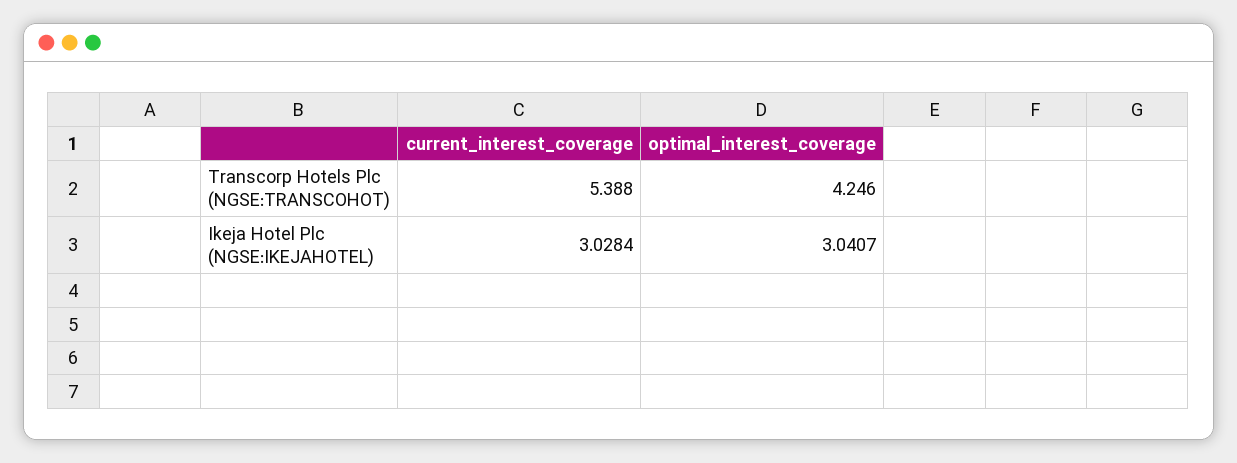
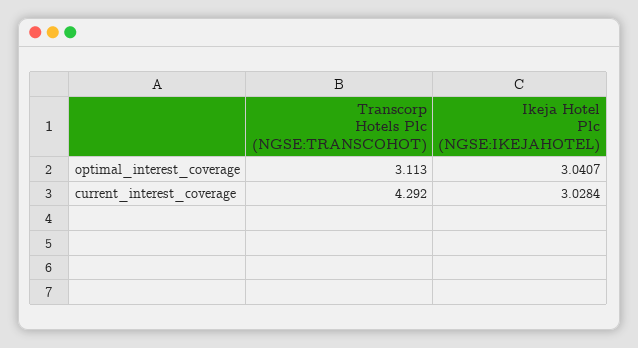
  {
    "current_interest_coverage": {
-     "Transcorp Hotels Plc (NGSE:TRANSCOHOT)": 5.388,
+     "Transcorp Hotels Plc (NGSE:TRANSCOHOT)": 4.292,
      "Ikeja Hotel Plc (NGSE:IKEJAHOTEL)": 3.0284
    },
    "optimal_interest_coverage": {
-     "Transcorp Hotels Plc (NGSE:TRANSCOHOT)": 4.246,
+     "Transcorp Hotels Plc (NGSE:TRANSCOHOT)": 3.113,
      "Ikeja Hotel Plc (NGSE:IKEJAHOTEL)": 3.0407
    }
  }

